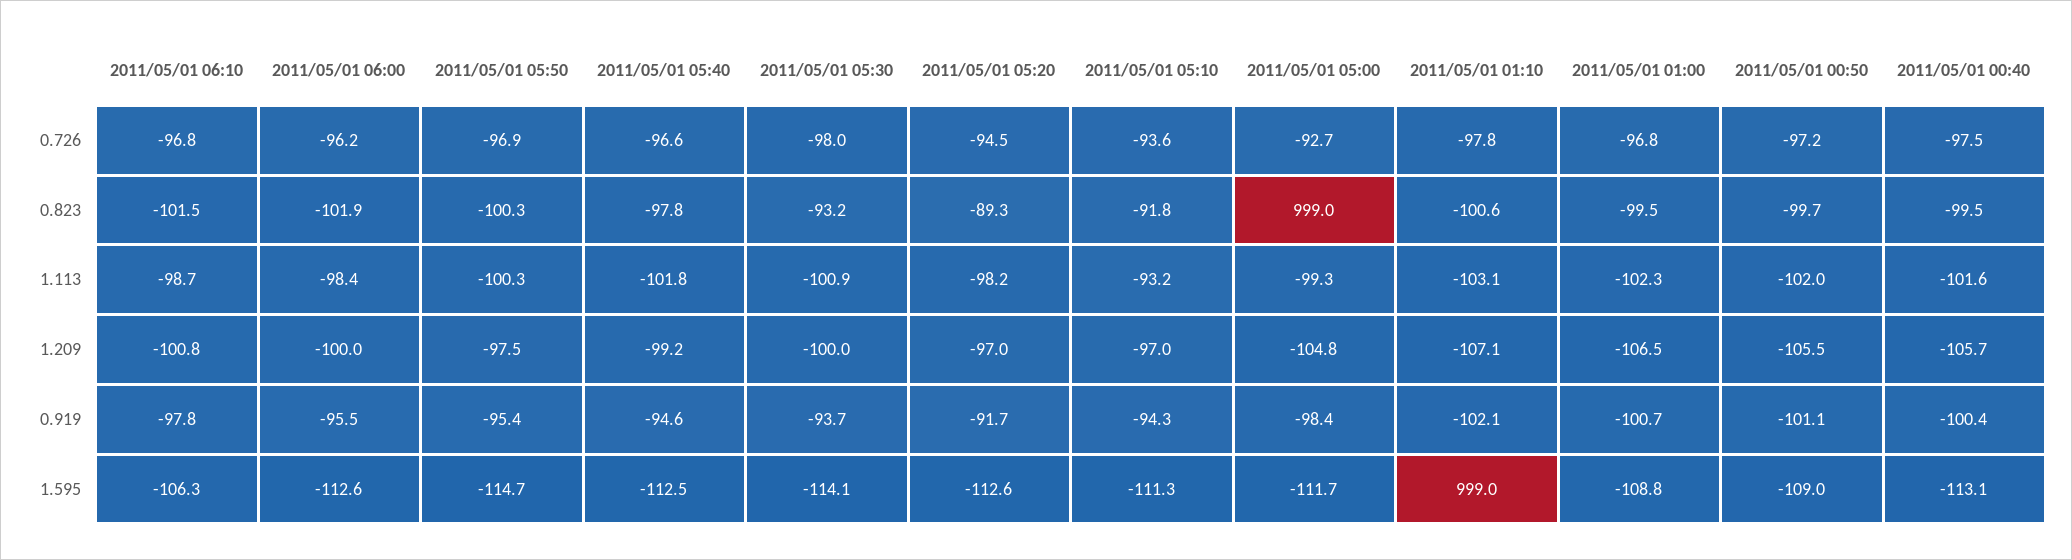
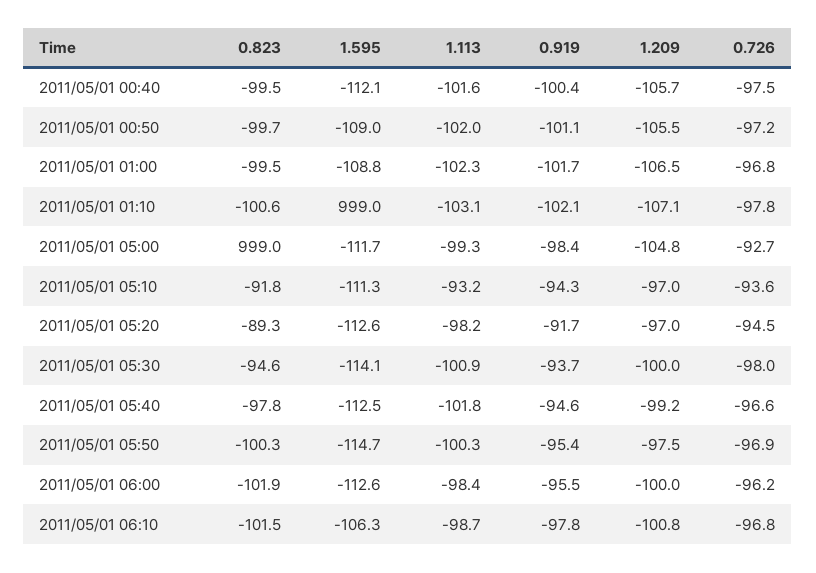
  {
    "2011/05/01 06:10": {
      "0.726": -96.8,
      "0.823": -101.5,
      "1.113": -98.7,
      "1.209": -100.8,
      "0.919": -97.8,
      "1.595": -106.3
    },
    "2011/05/01 06:00": {
      "0.726": -96.2,
      "0.823": -101.9,
      "1.113": -98.4,
      "1.209": -100,
      "0.919": -95.5,
      "1.595": -112.6
    },
    "2011/05/01 05:50": {
      "0.726": -96.9,
      "0.823": -100.3,
      "1.113": -100.3,
      "1.209": -97.5,
      "0.919": -95.4,
      "1.595": -114.7
    },
    "2011/05/01 05:40": {
      "0.726": -96.6,
      "0.823": -97.8,
      "1.113": -101.8,
      "1.209": -99.2,
      "0.919": -94.6,
      "1.595": -112.5
    },
    "2011/05/01 05:30": {
      "0.726": -98,
-     "0.823": -93.2,
+     "0.823": -94.6,
      "1.113": -100.9,
      "1.209": -100,
      "0.919": -93.7,
      "1.595": -114.1
    },
    "2011/05/01 05:20": {
      "0.726": -94.5,
      "0.823": -89.3,
      "1.113": -98.2,
      "1.209": -97,
      "0.919": -91.7,
      "1.595": -112.6
    },
    "2011/05/01 05:10": {
      "0.726": -93.6,
      "0.823": -91.8,
      "1.113": -93.2,
      "1.209": -97,
      "0.919": -94.3,
      "1.595": -111.3
    },
    "2011/05/01 05:00": {
      "0.726": -92.7,
      "0.823": 999,
      "1.113": -99.3,
      "1.209": -104.8,
      "0.919": -98.4,
      "1.595": -111.7
    },
    "2011/05/01 01:10": {
      "0.726": -97.8,
      "0.823": -100.6,
      "1.113": -103.1,
      "1.209": -107.1,
      "0.919": -102.1,
      "1.595": 999
    },
    "2011/05/01 01:00": {
      "0.726": -96.8,
      "0.823": -99.5,
      "1.113": -102.3,
      "1.209": -106.5,
-     "0.919": -100.7,
+     "0.919": -101.7,
      "1.595": -108.8
    },
    "2011/05/01 00:50": {
      "0.726": -97.2,
      "0.823": -99.7,
      "1.113": -102,
      "1.209": -105.5,
      "0.919": -101.1,
      "1.595": -109
    },
    "2011/05/01 00:40": {
      "0.726": -97.5,
      "0.823": -99.5,
      "1.113": -101.6,
      "1.209": -105.7,
      "0.919": -100.4,
-     "1.595": -113.1
+     "1.595": -112.1
    }
  }

